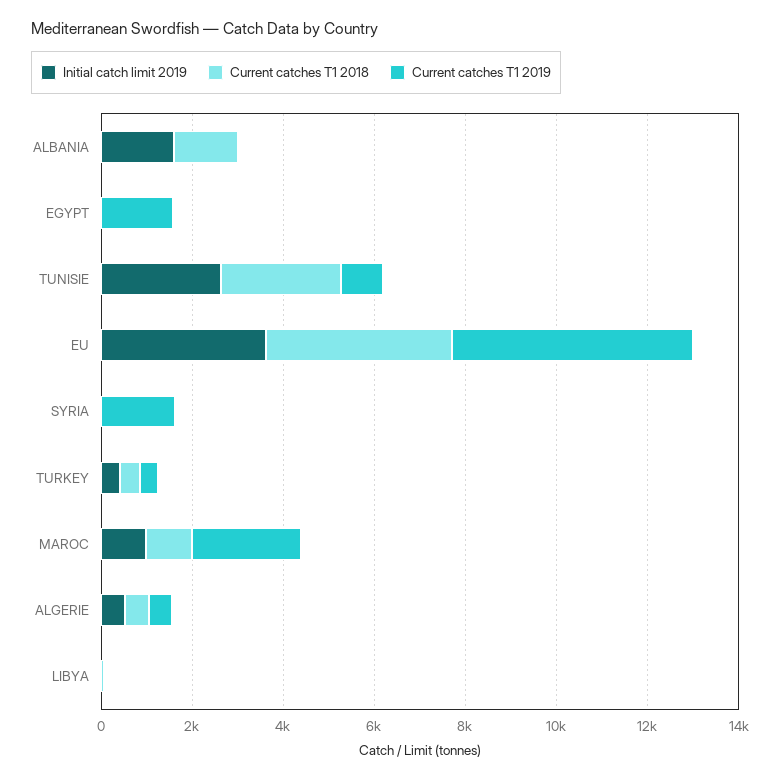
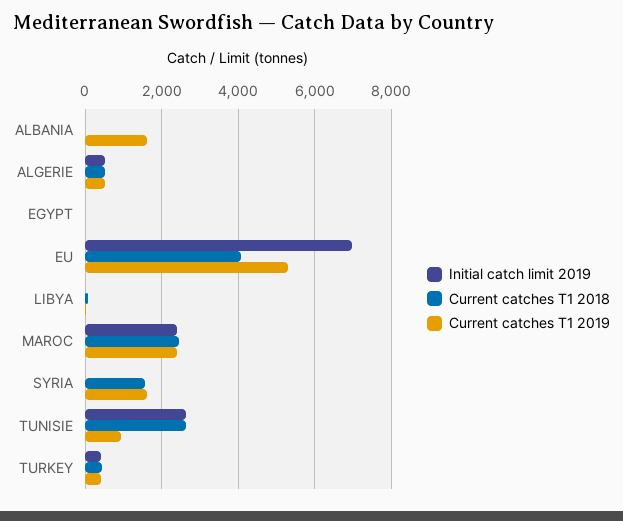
  {
    "Initial catch limit 2019": {
-     "ALBANIA": 1500,
+     "ALBANIA": 0,
      "EGYPT": 0,
      "TUNISIE": 2600,
-     "EU": 3500,
+     "EU": 7000,
      "SYRIA": 0,
      "TURKEY": 400,
-     "MAROC": 1000,
+     "MAROC": 2400,
      "ALGERIE": 600,
      "LIBYA": 0
    },
    "Current catches T1 2018": {
-     "ALBANIA": 1500,
+     "ALBANIA": 0,
      "EGYPT": 0,
      "TUNISIE": 2600,
      "EU": 4000,
-     "SYRIA": 0,
+     "SYRIA": 1600,
      "TURKEY": 400,
-     "MAROC": 1000,
+     "MAROC": 2400,
      "ALGERIE": 600,
      "LIBYA": 0
    },
    "Current catches T1 2019": {
-     "ALBANIA": 0,
+     "ALBANIA": 1600,
-     "EGYPT": 1500,
+     "EGYPT": 0,
      "TUNISIE": 1000,
      "EU": 5400,
      "SYRIA": 1600,
      "TURKEY": 400,
      "MAROC": 2400,
      "ALGERIE": 600,
      "LIBYA": 0
    }
  }

